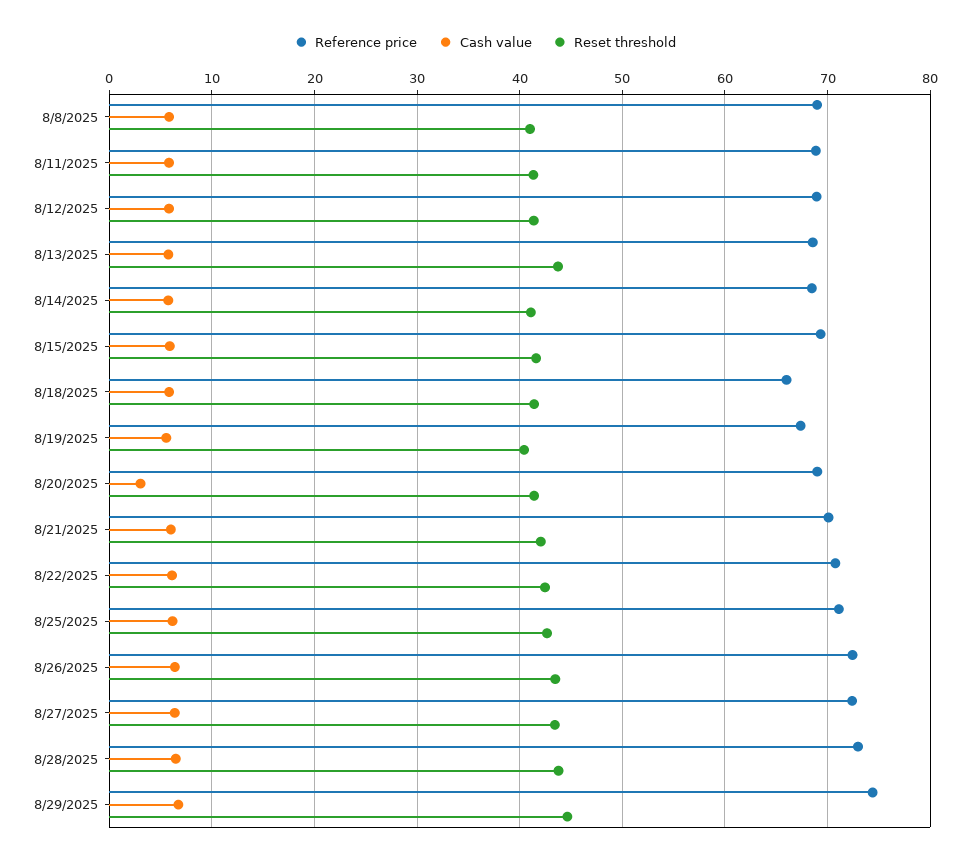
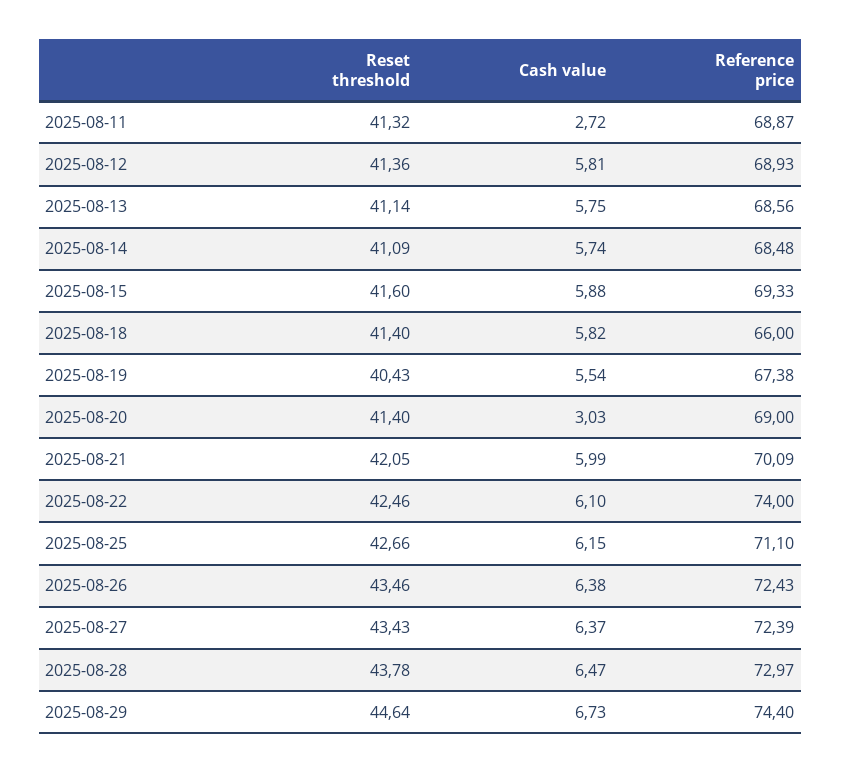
  {
    "Reference price": {
-     "8/8/2025": 69,
      "8/11/2025": 68.87,
      "8/12/2025": 68.93,
      "8/13/2025": 68.56,
      "8/14/2025": 68.48,
      "8/15/2025": 69.33,
      "8/18/2025": 66,
      "8/19/2025": 67.38,
      "8/20/2025": 69,
      "8/21/2025": 70.09,
-     "8/22/2025": 71,
+     "8/22/2025": 74,
      "8/25/2025": 71.1,
      "8/26/2025": 72.43,
      "8/27/2025": 72.39,
      "8/28/2025": 72.97,
      "8/29/2025": 74.4
    },
    "Cash value": {
-     "8/8/2025": 6,
-     "8/11/2025": 6,
+     "8/11/2025": 2.72,
      "8/12/2025": 5.81,
      "8/13/2025": 5.75,
      "8/14/2025": 5.74,
      "8/15/2025": 5.88,
      "8/18/2025": 5.82,
      "8/19/2025": 5.54,
      "8/20/2025": 3.03,
      "8/21/2025": 5.99,
      "8/22/2025": 6.1,
      "8/25/2025": 6.15,
      "8/26/2025": 6.38,
      "8/27/2025": 6.37,
      "8/28/2025": 6.47,
      "8/29/2025": 6.73
    },
    "Reset threshold": {
-     "8/8/2025": 41,
      "8/11/2025": 41.32,
      "8/12/2025": 41.36,
-     "8/13/2025": 44,
+     "8/13/2025": 41.14,
      "8/14/2025": 41.09,
      "8/15/2025": 41.6,
      "8/18/2025": 41.4,
      "8/19/2025": 40.43,
      "8/20/2025": 41.4,
      "8/21/2025": 42.05,
      "8/22/2025": 42.46,
      "8/25/2025": 42.66,
      "8/26/2025": 43.46,
      "8/27/2025": 43.43,
      "8/28/2025": 43.78,
      "8/29/2025": 44.64
    }
  }

